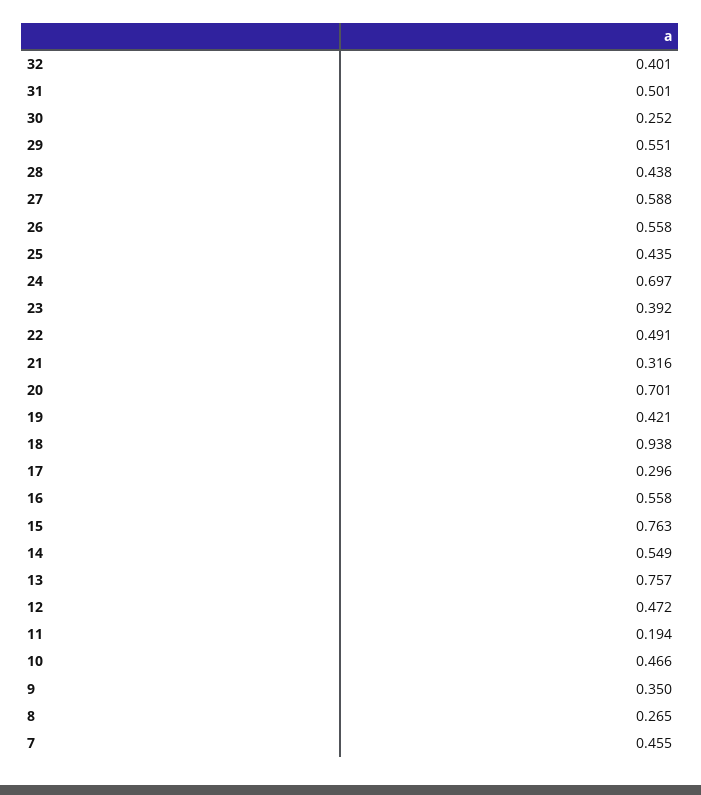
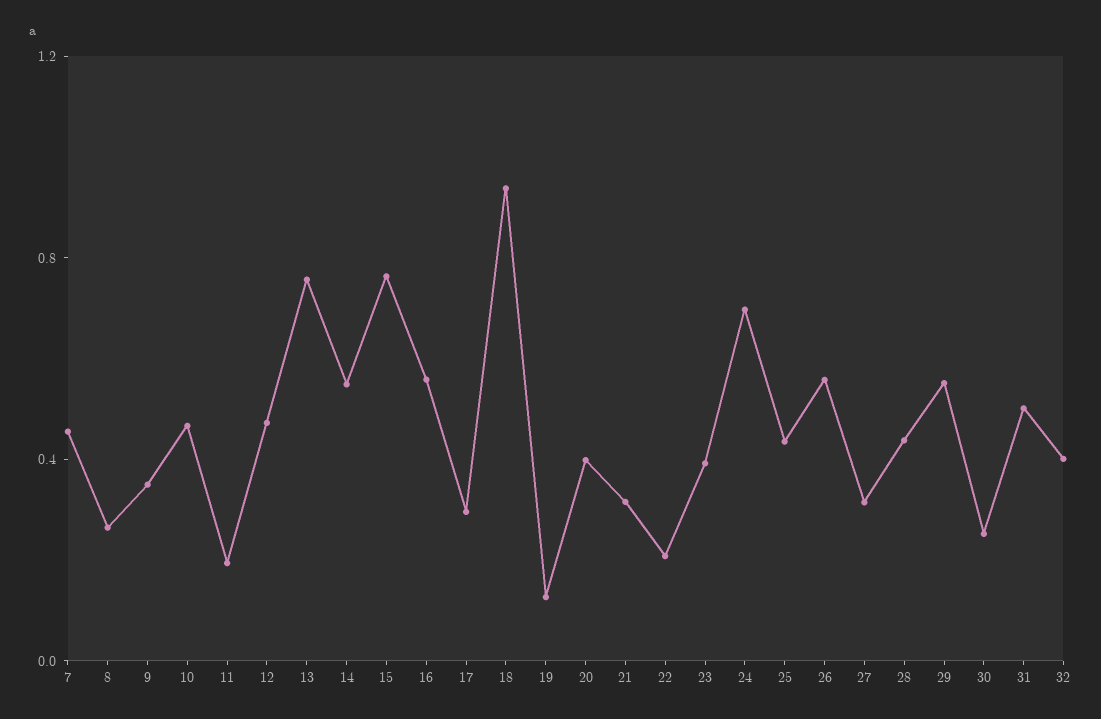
  {
    "32": 0.401,
    "31": 0.501,
    "30": 0.252,
    "29": 0.551,
    "28": 0.438,
-   "27": 0.588,
+   "27": 0.3,
    "26": 0.558,
    "25": 0.435,
    "24": 0.697,
    "23": 0.392,
-   "22": 0.491,
+   "22": 0.2,
    "21": 0.316,
-   "20": 0.701,
+   "20": 0.4,
-   "19": 0.421,
+   "19": 0.1,
    "18": 0.938,
    "17": 0.296,
    "16": 0.558,
    "15": 0.763,
    "14": 0.549,
    "13": 0.757,
    "12": 0.472,
    "11": 0.194,
    "10": 0.466,
    "9": 0.35,
    "8": 0.265,
    "7": 0.455
  }

